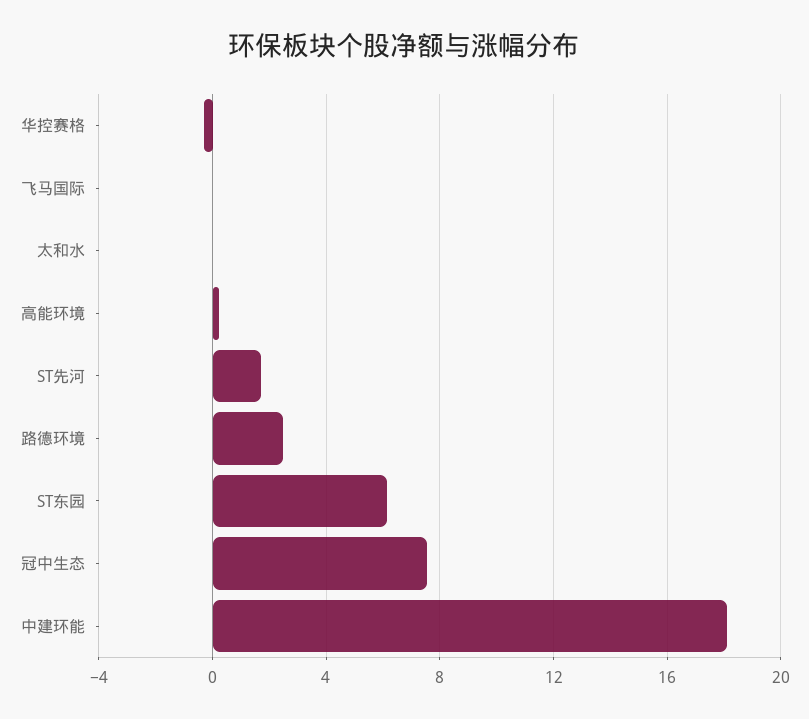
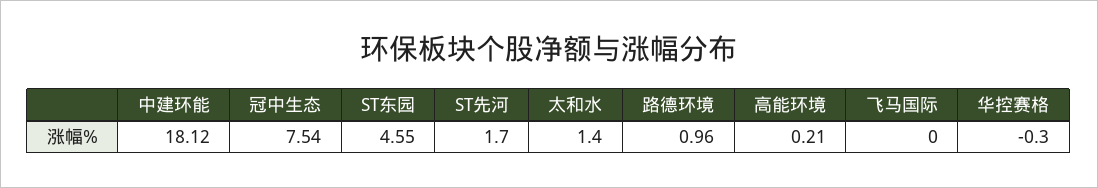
  {
    "华控赛格": -0.3,
    "飞马国际": 0,
-   "太和水": 0,
+   "太和水": 1.4,
    "高能环境": 0.21,
    "ST先河": 1.7,
-   "路德环境": 2.5,
+   "路德环境": 0.96,
-   "ST东园": 6,
+   "ST东园": 4.55,
    "冠中生态": 7.54,
    "中建环能": 18.12
  }

